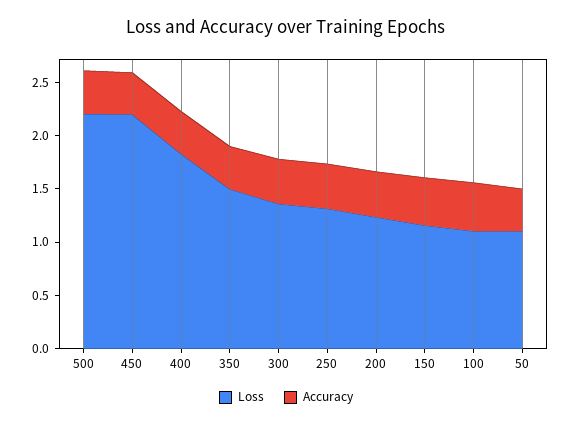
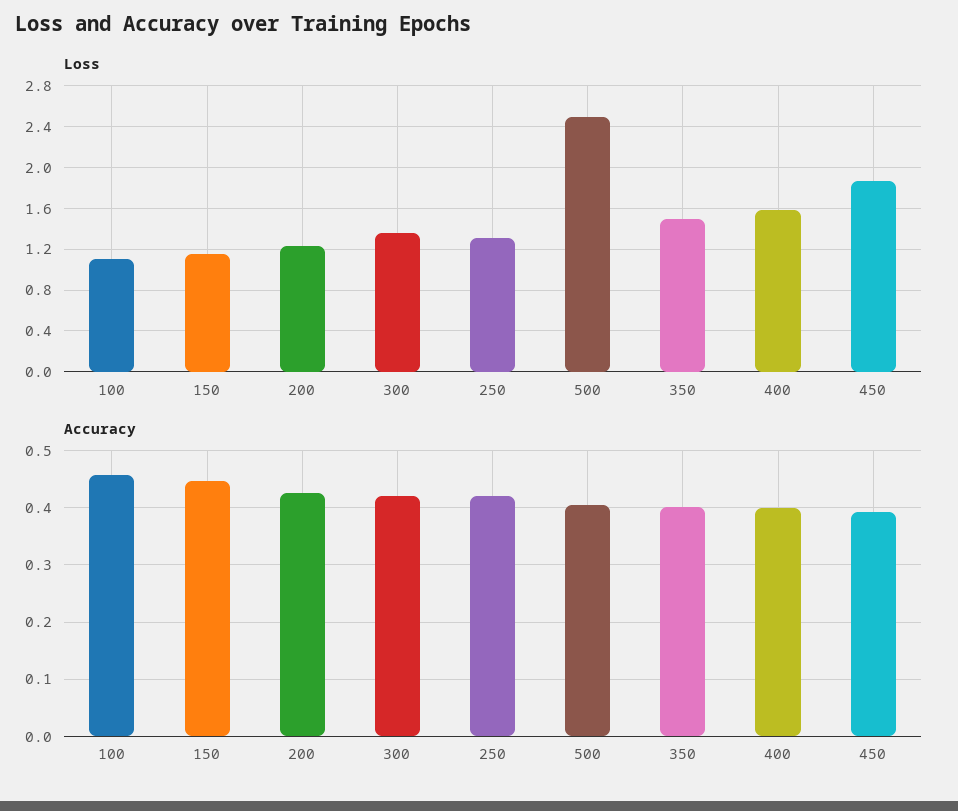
  {
    "Loss": {
-     "500": 2.2,
+     "500": 2.5,
-     "450": 2.2,
+     "450": 1.9,
-     "400": 1.8,
+     "400": 1.6,
      "350": 1.5,
      "300": 1.4,
      "250": 1.3,
      "200": 1.2,
      "150": 1.2,
-     "100": 1.1,
+     "100": 1.1
-     "50": 1.1
    },
    "Accuracy": {
      "500": 0.4,
      "450": 0.4,
      "400": 0.4,
      "350": 0.4,
      "300": 0.42,
      "250": 0.42,
      "200": 0.42,
      "150": 0.44,
-     "100": 0.46,
+     "100": 0.46
-     "50": 0.4
    }
  }

